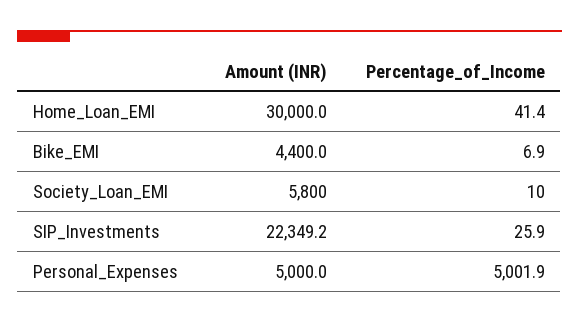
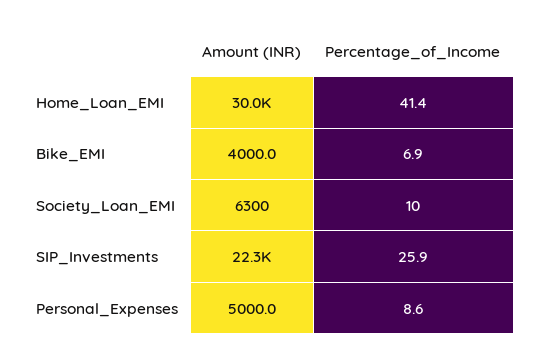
  {
    "Amount (INR)": {
      "Home_Loan_EMI": 30000,
-     "Bike_EMI": 4400,
+     "Bike_EMI": 4000,
-     "Society_Loan_EMI": 5800,
+     "Society_Loan_EMI": 6300,
      "SIP_Investments": 22349.2,
      "Personal_Expenses": 5000
    },
    "Percentage_of_Income": {
      "Home_Loan_EMI": 41.4,
      "Bike_EMI": 6.9,
      "Society_Loan_EMI": 10,
      "SIP_Investments": 25.9,
-     "Personal_Expenses": 5001.9
+     "Personal_Expenses": 8.6
    }
  }

